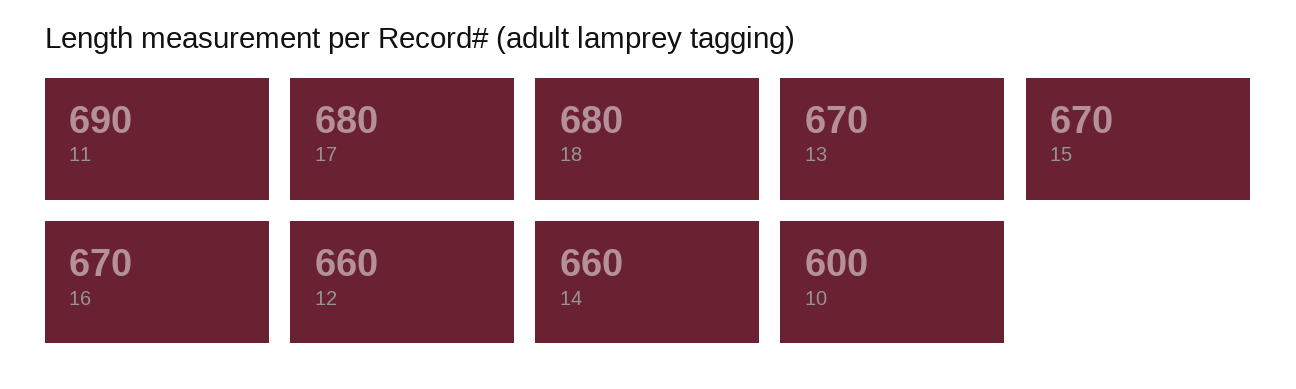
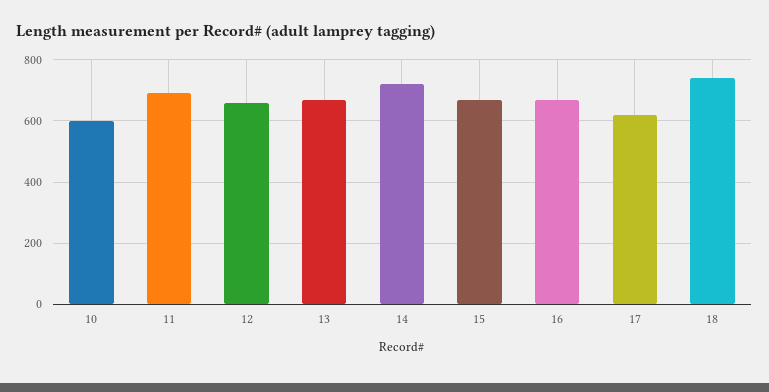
  {
    "11": 690,
-   "17": 680,
+   "17": 620,
-   "18": 680,
+   "18": 740,
    "13": 670,
    "15": 670,
    "16": 670,
    "12": 660,
-   "14": 660,
+   "14": 720,
    "10": 600
  }

